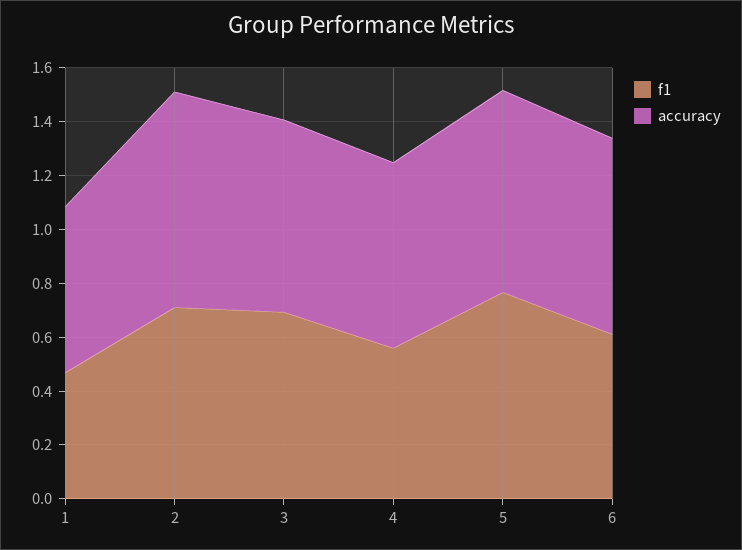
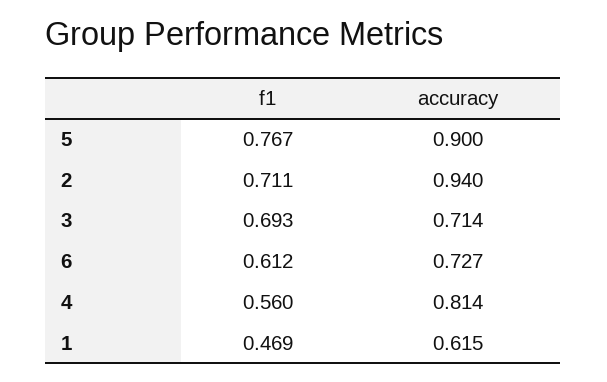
  {
    "f1": {
      "1": 0.469,
      "2": 0.711,
      "3": 0.693,
      "4": 0.56,
      "5": 0.767,
      "6": 0.612
    },
    "accuracy": {
      "1": 0.615,
-     "2": 0.8,
+     "2": 0.94,
      "3": 0.714,
-     "4": 0.7,
+     "4": 0.814,
-     "5": 0.75,
+     "5": 0.9,
      "6": 0.727
    }
  }

